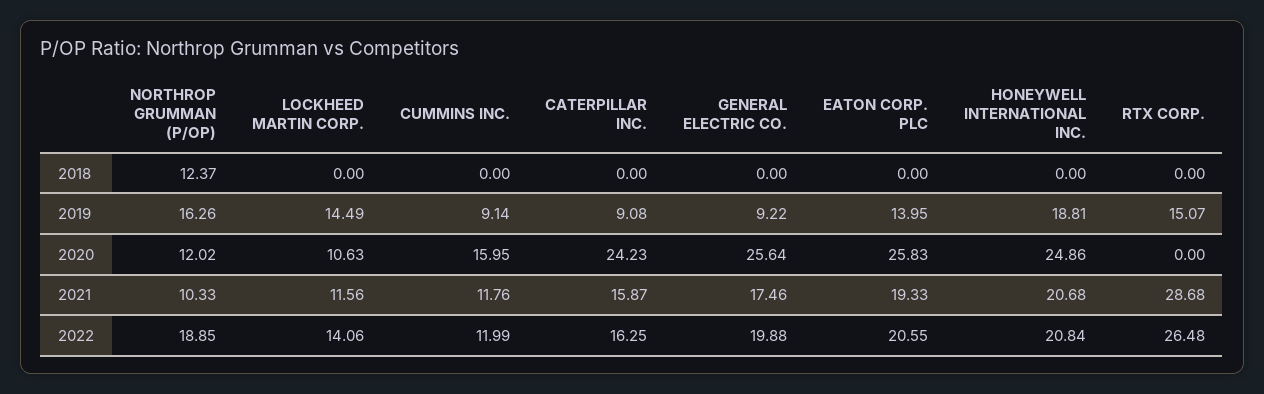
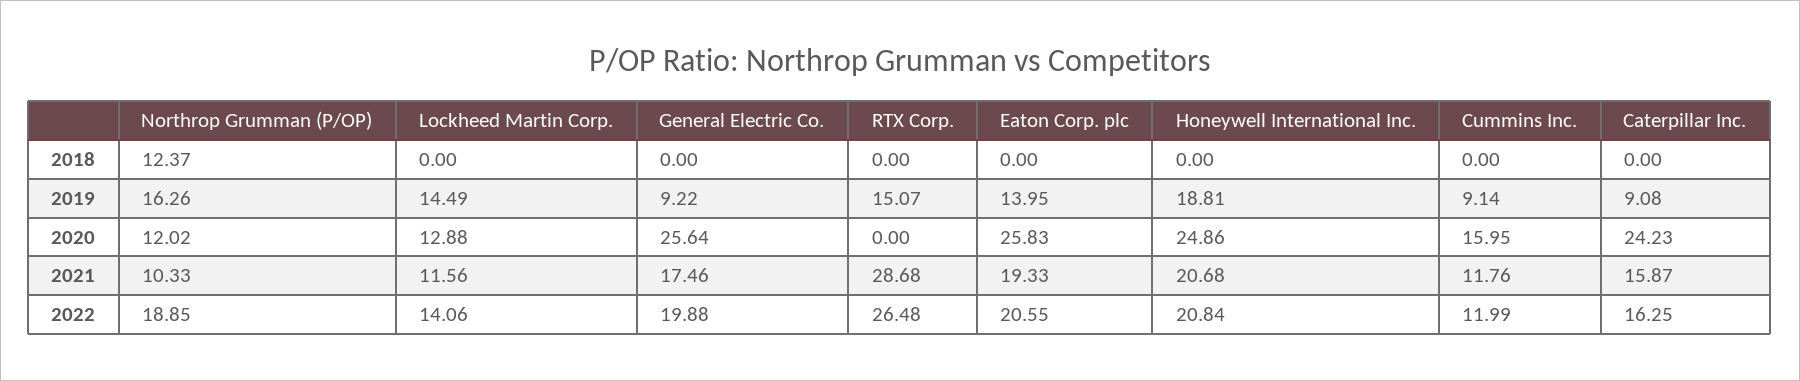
  {
    "NORTHROP GRUMMAN (P/OP)": {
      "2018": 12.37,
      "2019": 16.26,
      "2020": 12.02,
      "2021": 10.33,
      "2022": 18.85
    },
    "LOCKHEED MARTIN CORP.": {
      "2018": 0,
      "2019": 14.49,
-     "2020": 10.63,
+     "2020": 12.88,
      "2021": 11.56,
      "2022": 14.06
    },
    "CUMMINS INC.": {
      "2018": 0,
      "2019": 9.14,
      "2020": 15.95,
      "2021": 11.76,
      "2022": 11.99
    },
    "CATERPILLAR INC.": {
      "2018": 0,
      "2019": 9.08,
      "2020": 24.23,
      "2021": 15.87,
      "2022": 16.25
    },
    "GENERAL ELECTRIC CO.": {
      "2018": 0,
      "2019": 9.22,
      "2020": 25.64,
      "2021": 17.46,
      "2022": 19.88
    },
    "EATON CORP. PLC": {
      "2018": 0,
      "2019": 13.95,
      "2020": 25.83,
      "2021": 19.33,
      "2022": 20.55
    },
    "HONEYWELL INTERNATIONAL INC.": {
      "2018": 0,
      "2019": 18.81,
      "2020": 24.86,
      "2021": 20.68,
      "2022": 20.84
    },
    "RTX CORP.": {
      "2018": 0,
      "2019": 15.07,
      "2020": 0,
      "2021": 28.68,
      "2022": 26.48
    }
  }

